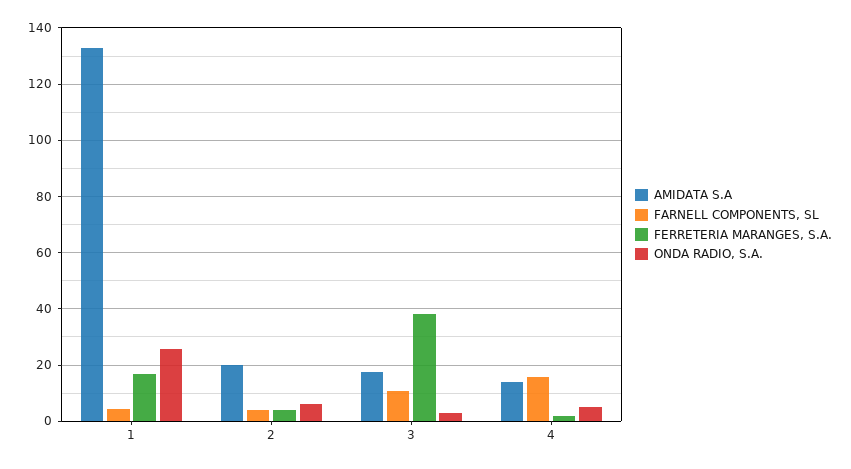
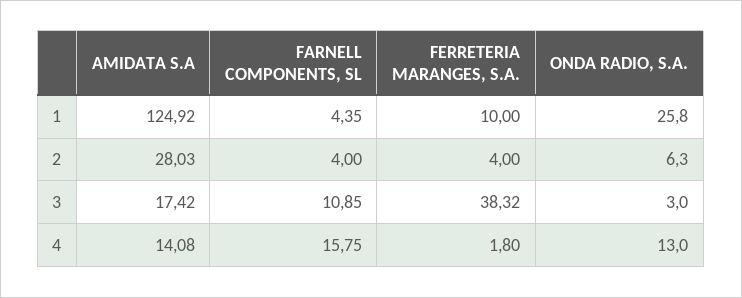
  {
    "AMIDATA S.A": {
-     "1": 132.5,
+     "1": 124.92,
-     "2": 20,
+     "2": 28.03,
      "3": 17.42,
      "4": 14.08
    },
    "FARNELL COMPONENTS, SL": {
      "1": 4.35,
      "2": 4,
      "3": 10.85,
      "4": 15.75
    },
    "FERRETERIA MARANGES, S.A.": {
-     "1": 17.5,
+     "1": 10,
      "2": 4,
      "3": 38.32,
      "4": 1.8
    },
    "ONDA RADIO, S.A.": {
      "1": 25.8,
      "2": 6.3,
      "3": 3,
-     "4": 5
+     "4": 13
    }
  }

